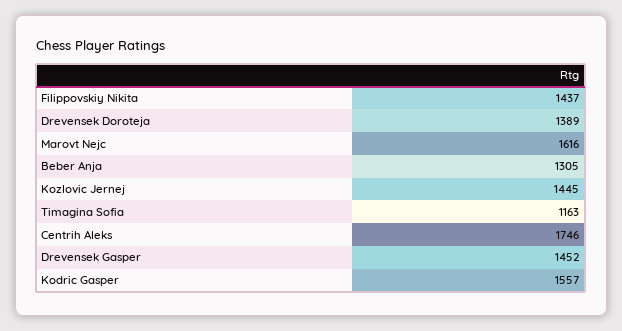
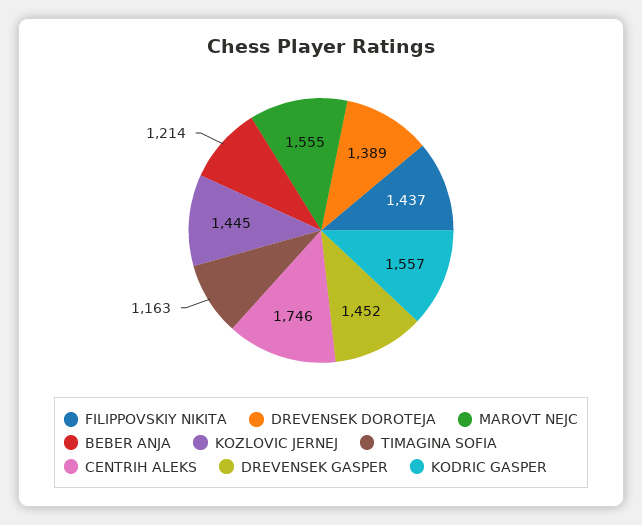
  {
    "Filippovskiy Nikita": 1437,
    "Drevensek Doroteja": 1389,
-   "Marovt Nejc": 1616,
+   "Marovt Nejc": 1555,
-   "Beber Anja": 1305,
+   "Beber Anja": 1214,
    "Kozlovic Jernej": 1445,
    "Timagina Sofia": 1163,
    "Centrih Aleks": 1746,
    "Drevensek Gasper": 1452,
    "Kodric Gasper": 1557
  }

